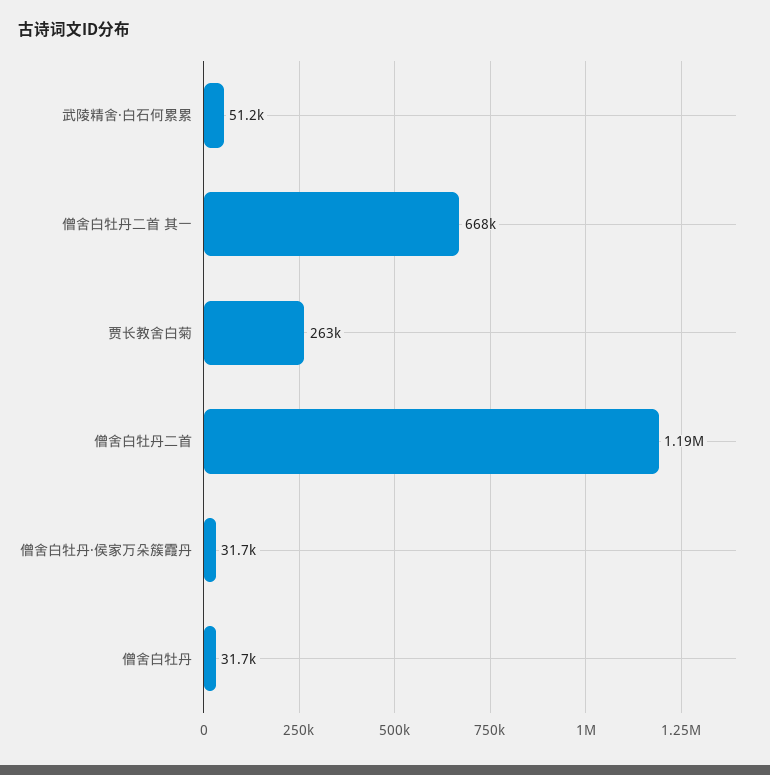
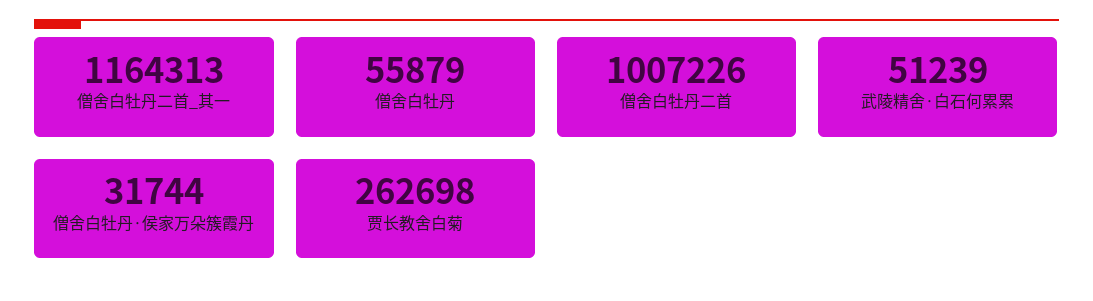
  {
    "武陵精舍·白石何累累": 51239,
-   "僧舍白牡丹二首 其一": 668000,
+   "僧舍白牡丹二首 其一": 1164313,
    "贾长教舍白菊": 262698,
-   "僧舍白牡丹二首": 1190000,
+   "僧舍白牡丹二首": 1007226,
    "僧舍白牡丹·侯家万朵簇霞丹": 31744,
-   "僧舍白牡丹": 31700
+   "僧舍白牡丹": 55879
  }

